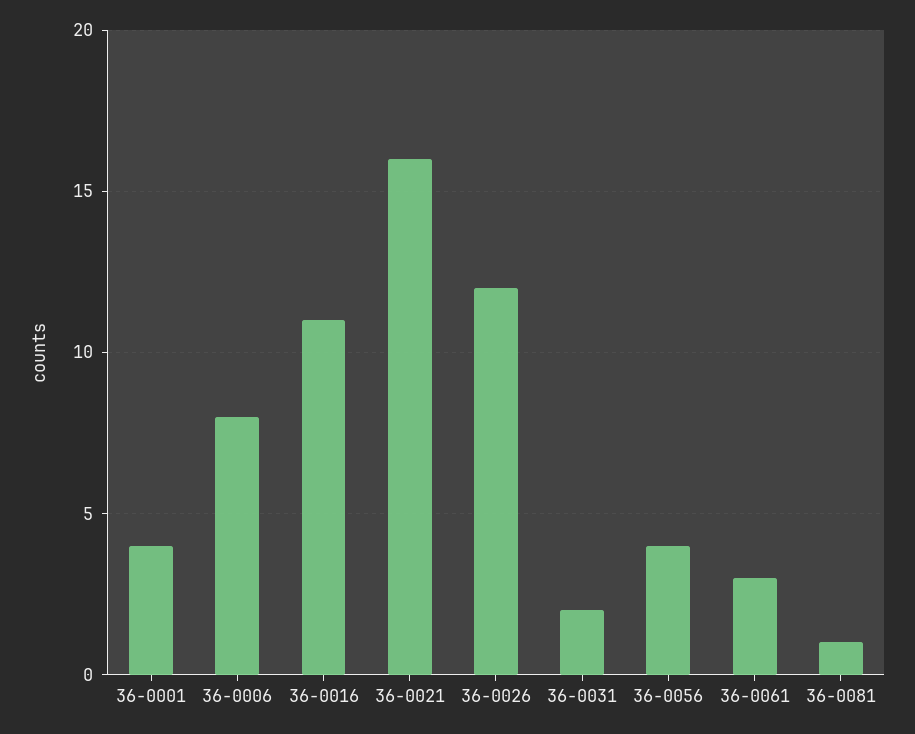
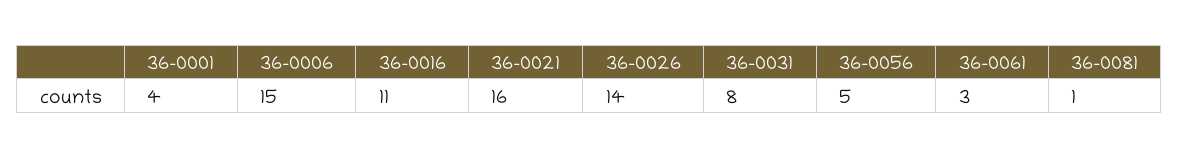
  {
    "36-0001": 4,
-   "36-0006": 8,
+   "36-0006": 15,
    "36-0016": 11,
    "36-0021": 16,
-   "36-0026": 12,
+   "36-0026": 14,
-   "36-0031": 2,
+   "36-0031": 8,
-   "36-0056": 4,
+   "36-0056": 5,
    "36-0061": 3,
    "36-0081": 1
  }

